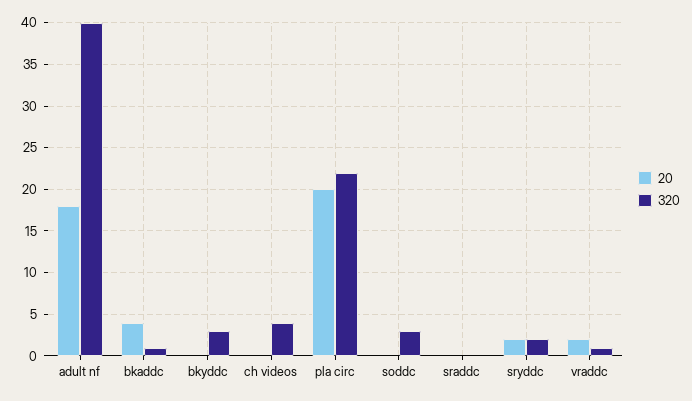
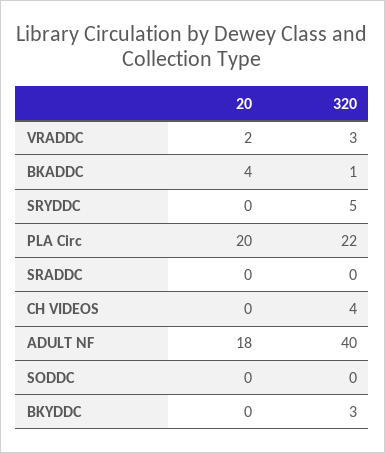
  {
    "20": {
      "adult nf": 18,
      "bkaddc": 4,
      "bkyddc": 0,
      "ch videos": 0,
      "pla circ": 20,
      "soddc": 0,
      "sraddc": 0,
-     "sryddc": 2,
+     "sryddc": 0,
      "vraddc": 2
    },
    "320": {
      "adult nf": 40,
      "bkaddc": 1,
      "bkyddc": 3,
      "ch videos": 4,
      "pla circ": 22,
-     "soddc": 3,
+     "soddc": 0,
      "sraddc": 0,
-     "sryddc": 2,
+     "sryddc": 5,
-     "vraddc": 1
+     "vraddc": 3
    }
  }

